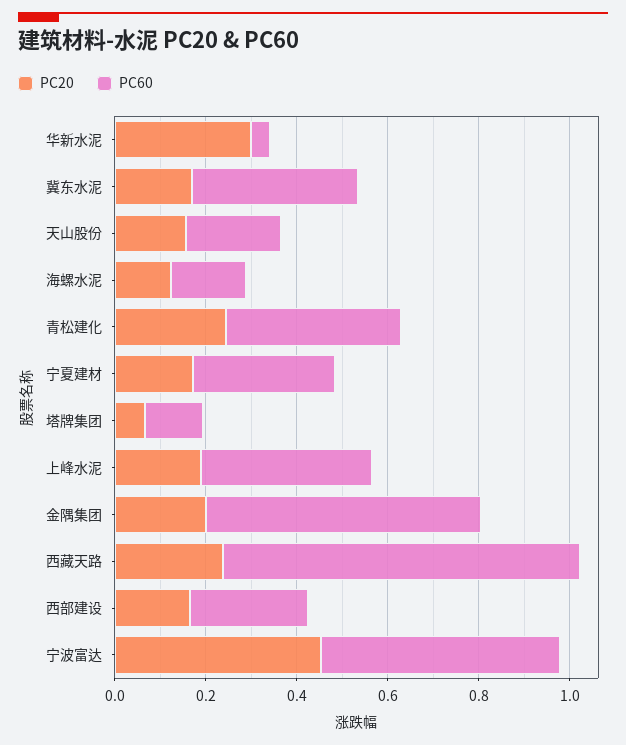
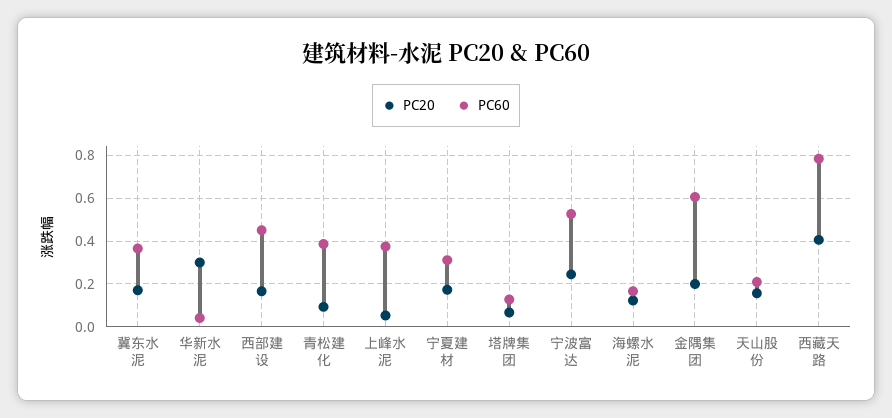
  {
    "PC20": {
      "华新水泥": 0.3,
      "冀东水泥": 0.15,
      "天山股份": 0.15,
      "海螺水泥": 0.1,
-     "青松建化": 0.25,
+     "青松建化": 0.1,
      "宁夏建材": 0.15,
      "塔牌集团": 0.05,
-     "上峰水泥": 0.2,
+     "上峰水泥": 0.05,
      "金隅集团": 0.2,
-     "西藏天路": 0.25,
+     "西藏天路": 0.4,
      "西部建设": 0.15,
-     "宁波富达": 0.45
+     "宁波富达": 0.25
    },
    "PC60": {
      "华新水泥": 0.05,
      "冀东水泥": 0.35,
      "天山股份": 0.2,
      "海螺水泥": 0.15,
      "青松建化": 0.4,
      "宁夏建材": 0.3,
      "塔牌集团": 0.15,
      "上峰水泥": 0.4,
      "金隅集团": 0.6,
      "西藏天路": 0.8,
-     "西部建设": 0.25,
+     "西部建设": 0.45,
      "宁波富达": 0.55
    }
  }

